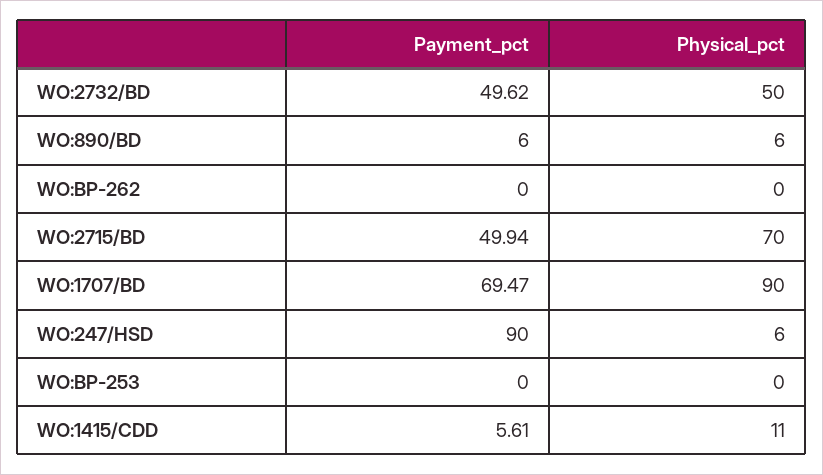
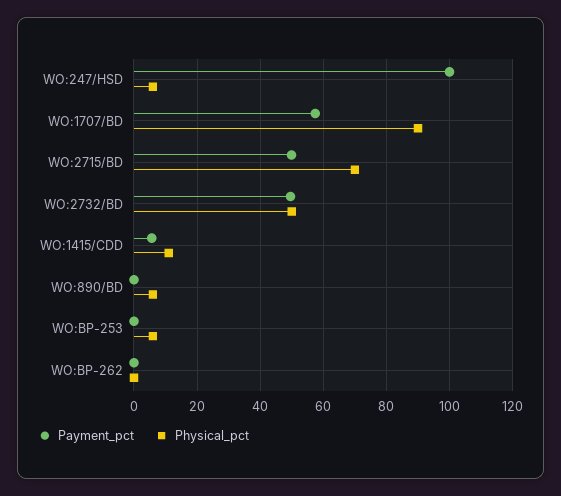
  {
    "Payment_pct": {
      "WO:2732/BD": 49.62,
-     "WO:890/BD": 6,
+     "WO:890/BD": 0,
      "WO:BP-262": 0,
      "WO:2715/BD": 49.94,
-     "WO:1707/BD": 69.47,
+     "WO:1707/BD": 58,
-     "WO:247/HSD": 90,
+     "WO:247/HSD": 100,
      "WO:BP-253": 0,
      "WO:1415/CDD": 5.61
    },
    "Physical_pct": {
      "WO:2732/BD": 50,
      "WO:890/BD": 6,
      "WO:BP-262": 0,
      "WO:2715/BD": 70,
      "WO:1707/BD": 90,
      "WO:247/HSD": 6,
-     "WO:BP-253": 0,
+     "WO:BP-253": 6,
      "WO:1415/CDD": 11
    }
  }

